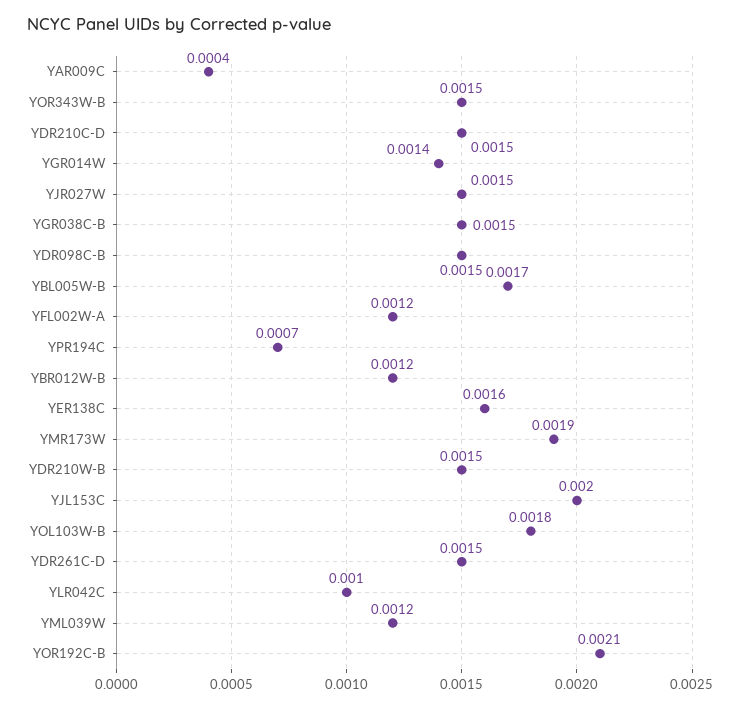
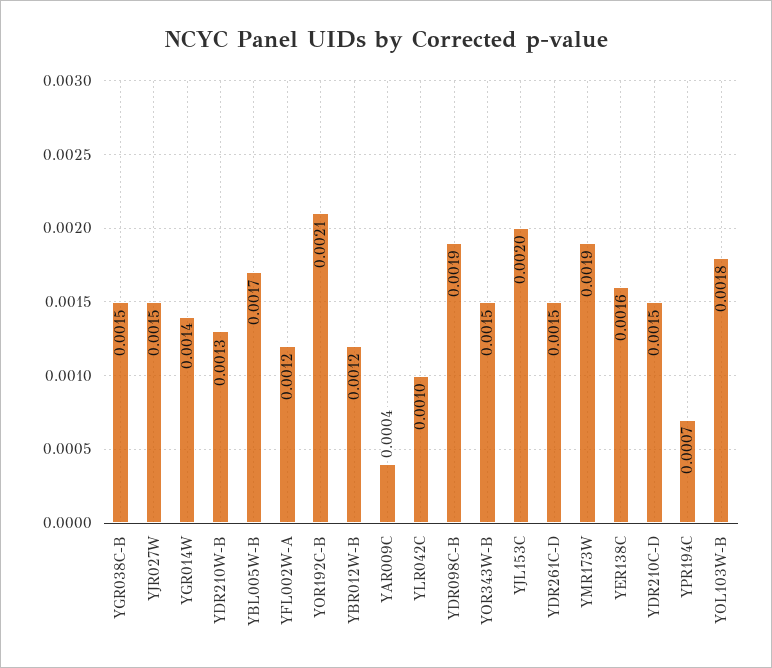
  {
    "YAR009C": 0.0004,
    "YOR343W-B": 0.0015,
    "YDR210C-D": 0.0015,
    "YGR014W": 0.0014,
    "YJR027W": 0.0015,
    "YGR038C-B": 0.0015,
-   "YDR098C-B": 0.0015,
+   "YDR098C-B": 0.0019,
    "YBL005W-B": 0.0017,
    "YFL002W-A": 0.0012,
    "YPR194C": 0.0007,
    "YBR012W-B": 0.0012,
    "YER138C": 0.0016,
    "YMR173W": 0.0019,
-   "YDR210W-B": 0.0015,
+   "YDR210W-B": 0.0013,
    "YJL153C": 0.002,
    "YOL103W-B": 0.0018,
    "YDR261C-D": 0.0015,
    "YLR042C": 0.001,
-   "YML039W": 0.0012,
    "YOR192C-B": 0.0021
  }

